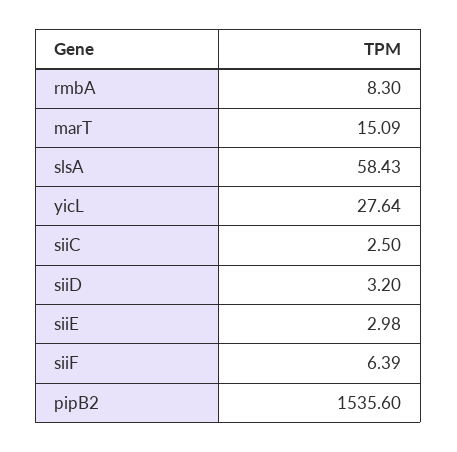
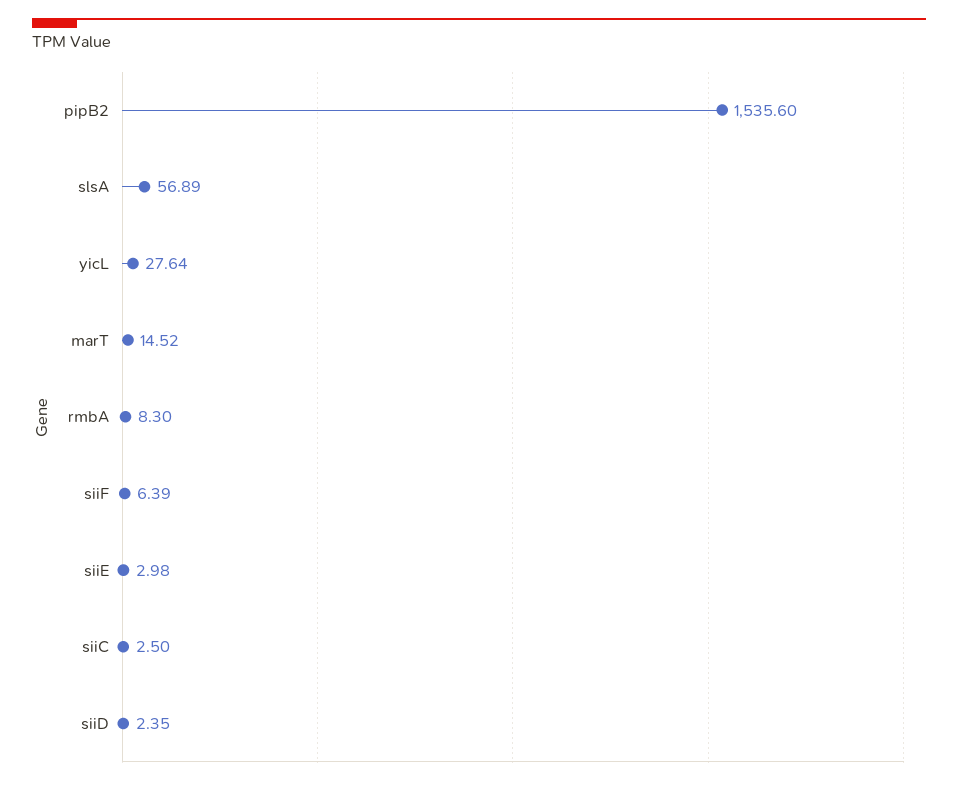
  {
    "rmbA": 8.3,
-   "marT": 15.09,
+   "marT": 14.52,
-   "slsA": 58.43,
+   "slsA": 56.89,
    "yicL": 27.64,
    "siiC": 2.5,
-   "siiD": 3.2,
+   "siiD": 2.35,
    "siiE": 2.98,
    "siiF": 6.39,
    "pipB2": 1535.6
  }

